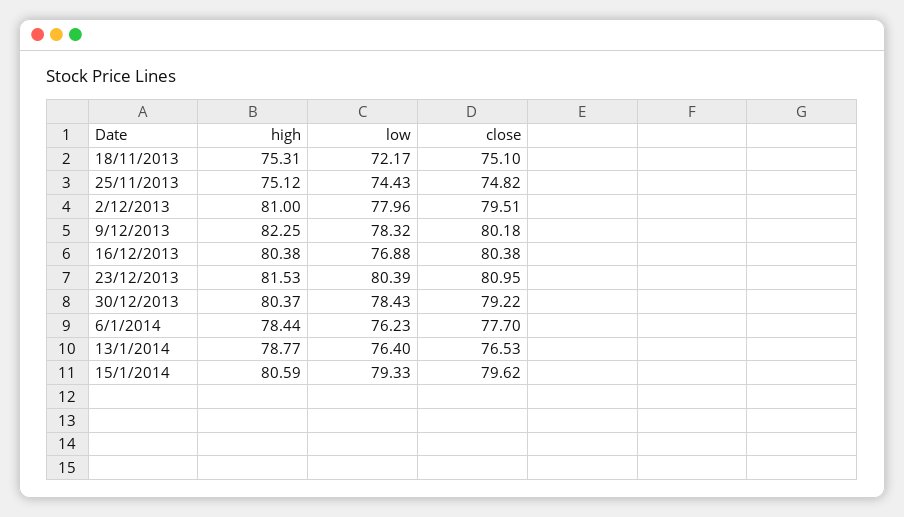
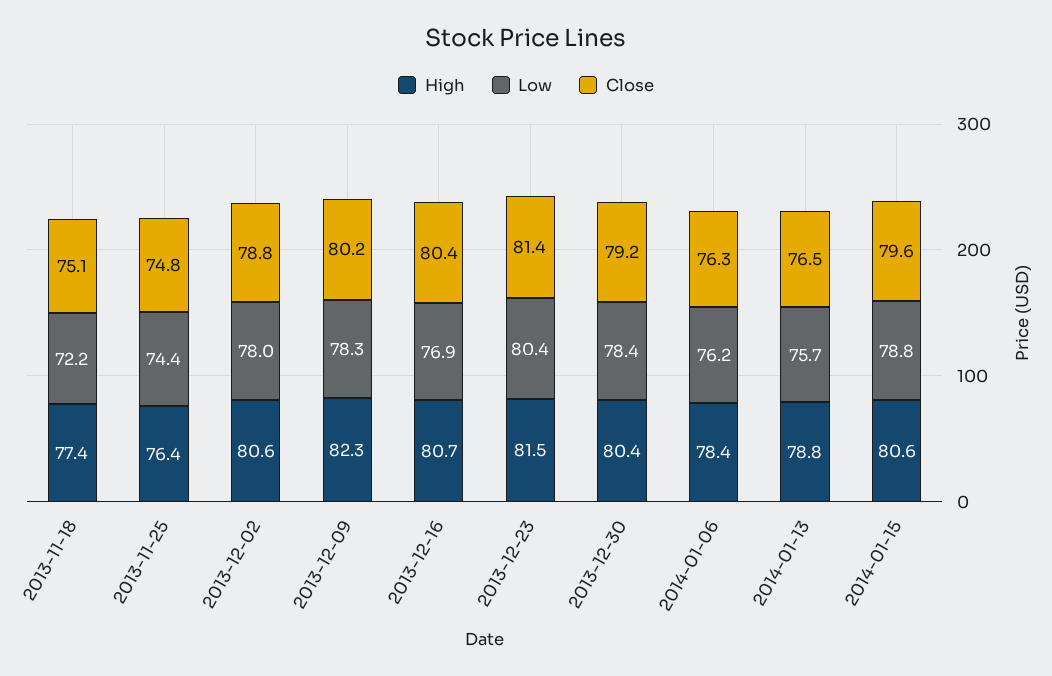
  {
    "high": {
-     "18/11/2013": 75.31,
+     "18/11/2013": 77.4,
-     "25/11/2013": 75.12,
+     "25/11/2013": 76.4,
-     "2/12/2013": 81,
+     "2/12/2013": 80.6,
      "9/12/2013": 82.25,
-     "16/12/2013": 80.38,
+     "16/12/2013": 80.7,
      "23/12/2013": 81.53,
      "30/12/2013": 80.37,
      "6/1/2014": 78.44,
      "13/1/2014": 78.77,
      "15/1/2014": 80.59
    },
    "low": {
      "18/11/2013": 72.17,
      "25/11/2013": 74.43,
      "2/12/2013": 77.96,
      "9/12/2013": 78.32,
      "16/12/2013": 76.88,
      "23/12/2013": 80.39,
      "30/12/2013": 78.43,
      "6/1/2014": 76.23,
-     "13/1/2014": 76.4,
+     "13/1/2014": 75.7,
-     "15/1/2014": 79.33
+     "15/1/2014": 78.8
    },
    "close": {
      "18/11/2013": 75.1,
      "25/11/2013": 74.82,
-     "2/12/2013": 79.51,
+     "2/12/2013": 78.8,
      "9/12/2013": 80.18,
      "16/12/2013": 80.38,
-     "23/12/2013": 80.95,
+     "23/12/2013": 81.4,
      "30/12/2013": 79.22,
-     "6/1/2014": 77.7,
+     "6/1/2014": 76.3,
      "13/1/2014": 76.53,
      "15/1/2014": 79.62
    }
  }

